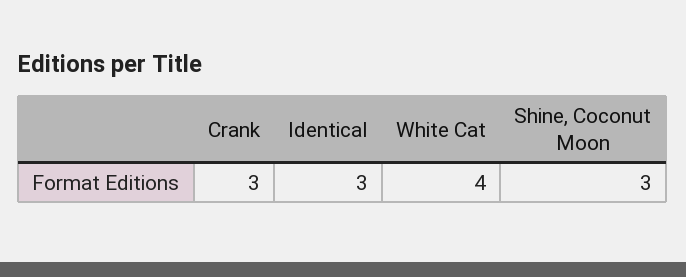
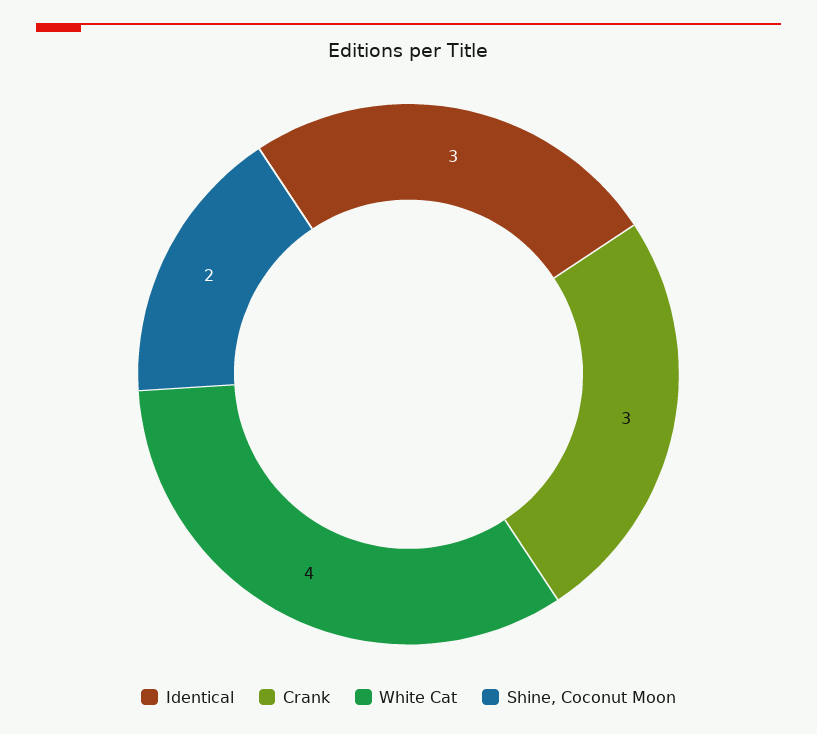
  {
    "Crank": 3,
    "Identical": 3,
    "White Cat": 4,
-   "Shine, Coconut Moon": 3
+   "Shine, Coconut Moon": 2
  }

